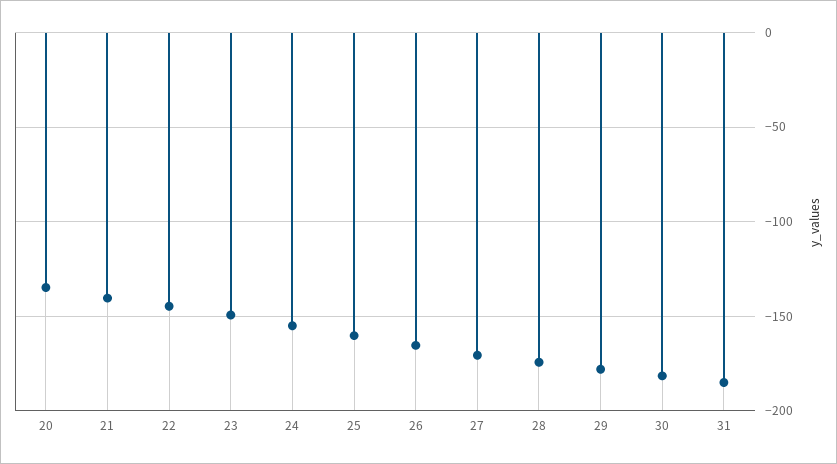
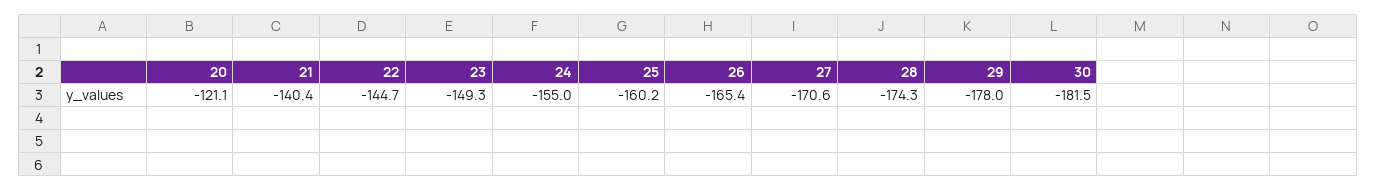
  {
-   "20": -135,
+   "20": -121.1,
    "21": -140.4,
    "22": -144.7,
    "23": -149.3,
    "24": -155,
    "25": -160.2,
    "26": -165.4,
    "27": -170.6,
    "28": -174.3,
    "29": -178,
-   "30": -181.5,
+   "30": -181.5
-   "31": -185
  }

